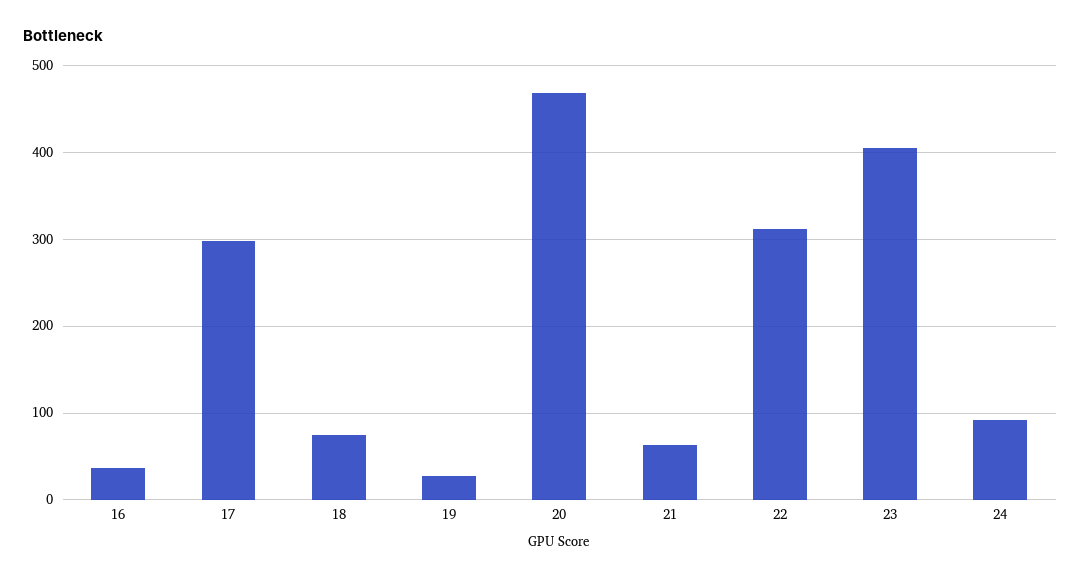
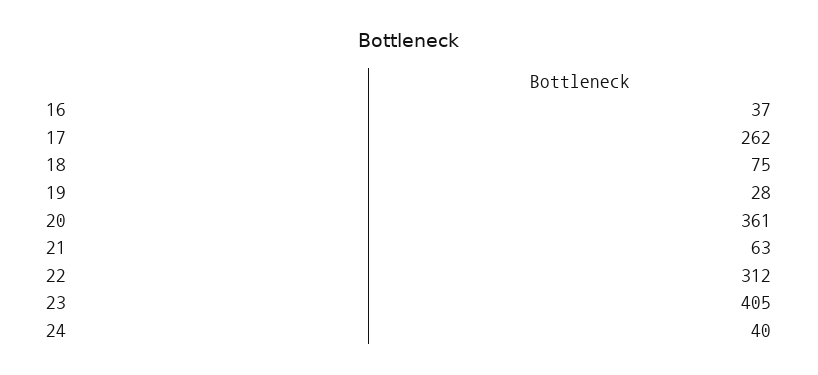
  {
    "16": 37,
-   "17": 300,
+   "17": 262,
    "18": 75,
    "19": 28,
-   "20": 470,
+   "20": 361,
    "21": 63,
    "22": 312,
    "23": 405,
-   "24": 90
+   "24": 40
  }

